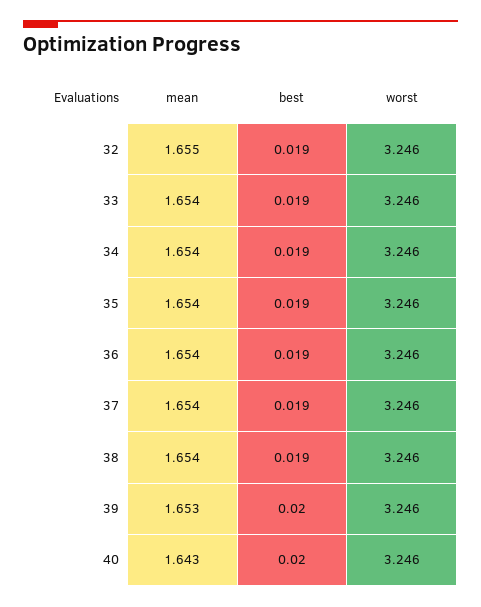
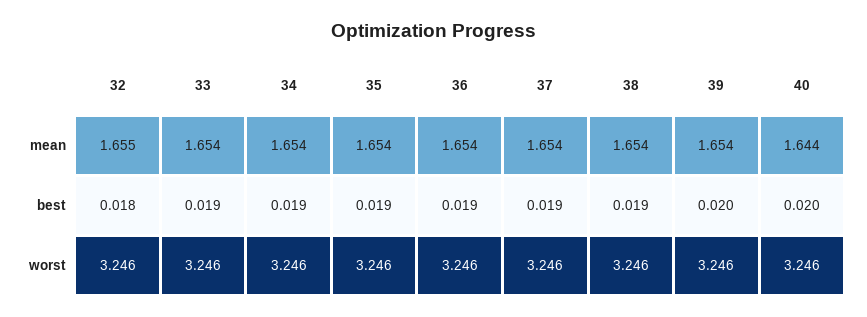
  {
    "mean": {
      "32": 1.655,
      "33": 1.654,
      "34": 1.654,
      "35": 1.654,
      "36": 1.654,
      "37": 1.654,
      "38": 1.654,
-     "39": 1.653,
+     "39": 1.654,
-     "40": 1.643
+     "40": 1.644
    },
    "best": {
-     "32": 0.019,
+     "32": 0.018,
      "33": 0.019,
      "34": 0.019,
      "35": 0.019,
      "36": 0.019,
      "37": 0.019,
      "38": 0.019,
      "39": 0.02,
      "40": 0.02
    },
    "worst": {
      "32": 3.246,
      "33": 3.246,
      "34": 3.246,
      "35": 3.246,
      "36": 3.246,
      "37": 3.246,
      "38": 3.246,
      "39": 3.246,
      "40": 3.246
    }
  }

